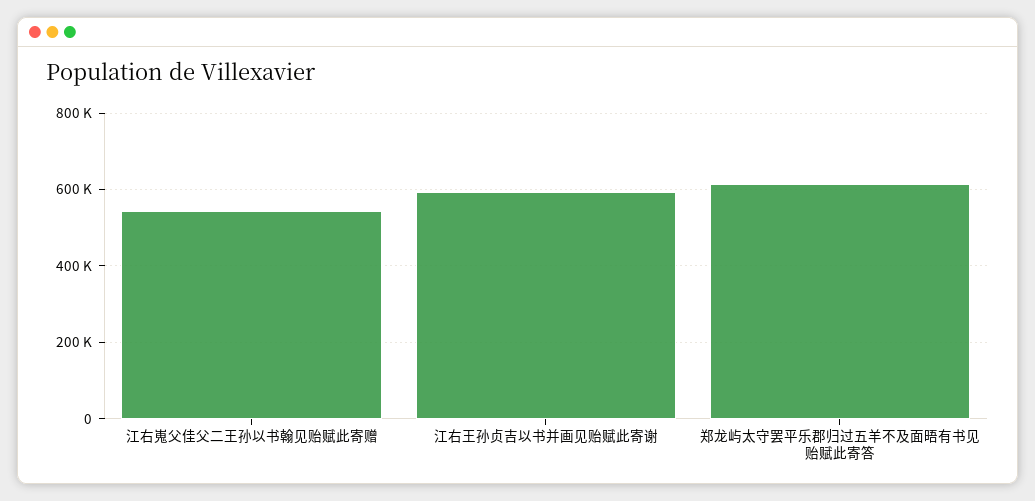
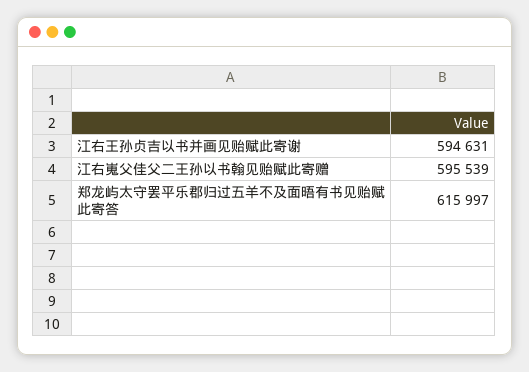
  {
-   "江右嵬父佳父二王孙以书翰见贻赋此寄赠": 540000,
+   "江右嵬父佳父二王孙以书翰见贻赋此寄赠": 595539,
    "江右王孙贞吉以书并画见贻赋此寄谢": 594631,
    "郑龙屿太守罢平乐郡归过五羊不及面晤有书见贻赋此寄答": 615997
  }

